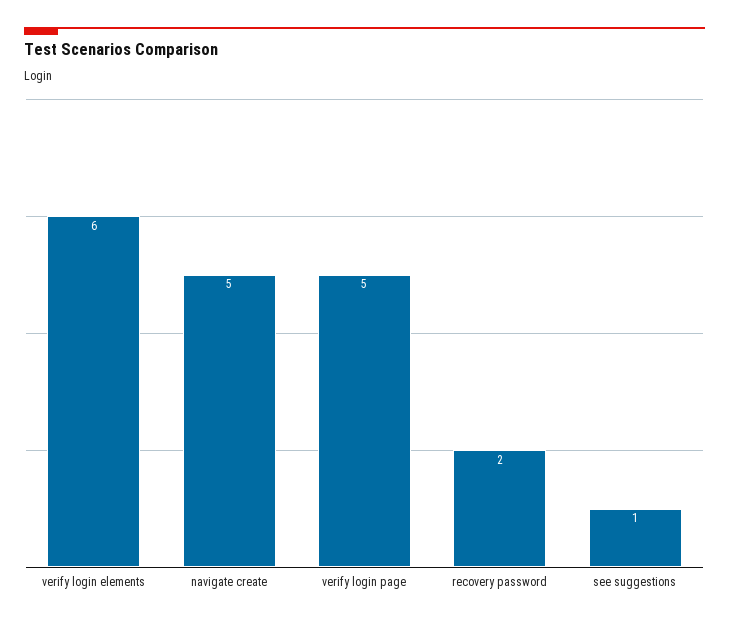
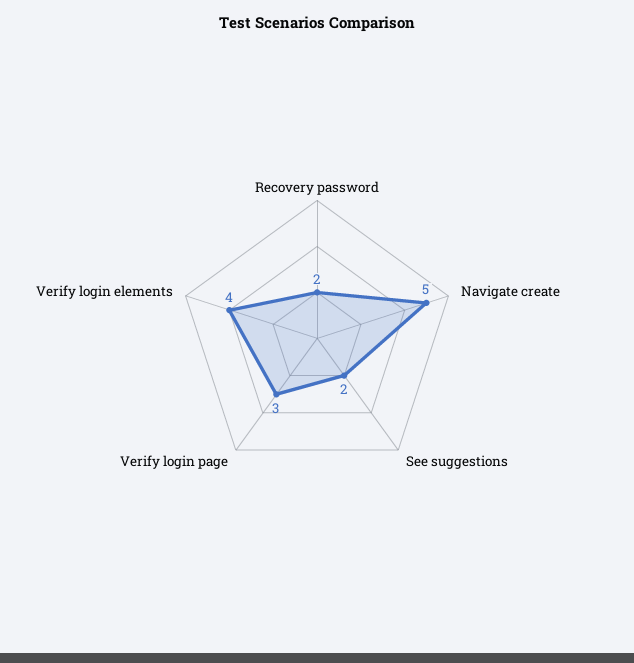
  {
-   "verify login elements": 6,
+   "verify login elements": 4,
    "navigate create": 5,
-   "verify login page": 5,
+   "verify login page": 3,
    "recovery password": 2,
-   "see suggestions": 1
+   "see suggestions": 2
  }

